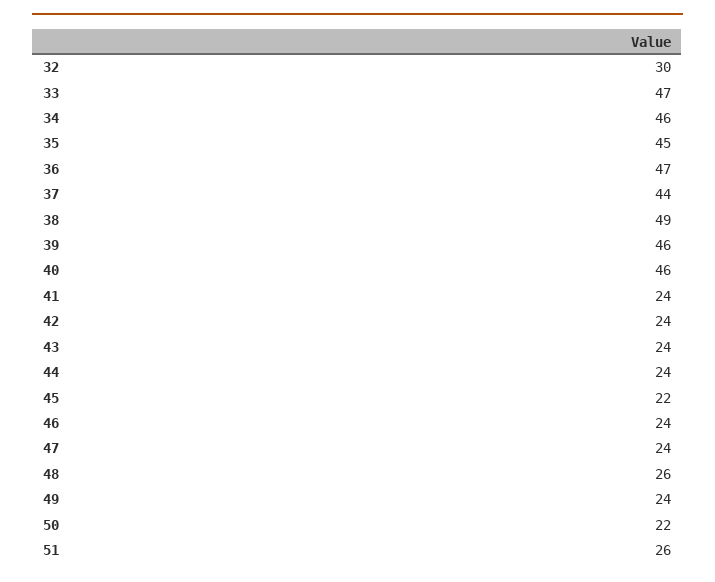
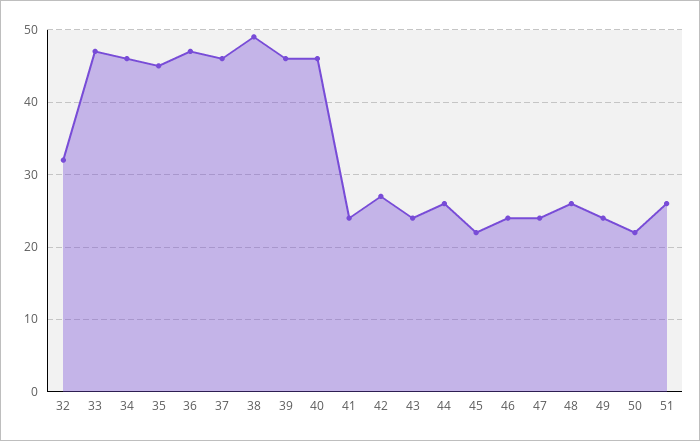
  {
-   "32": 30,
+   "32": 32,
    "33": 47,
    "34": 46,
    "35": 45,
    "36": 47,
-   "37": 44,
+   "37": 46,
    "38": 49,
    "39": 46,
    "40": 46,
    "41": 24,
-   "42": 24,
+   "42": 27,
    "43": 24,
-   "44": 24,
+   "44": 26,
    "45": 22,
    "46": 24,
    "47": 24,
    "48": 26,
    "49": 24,
    "50": 22,
    "51": 26
  }

